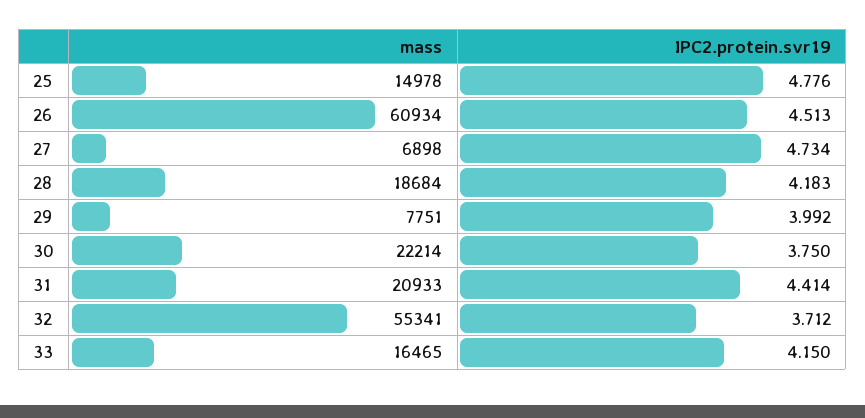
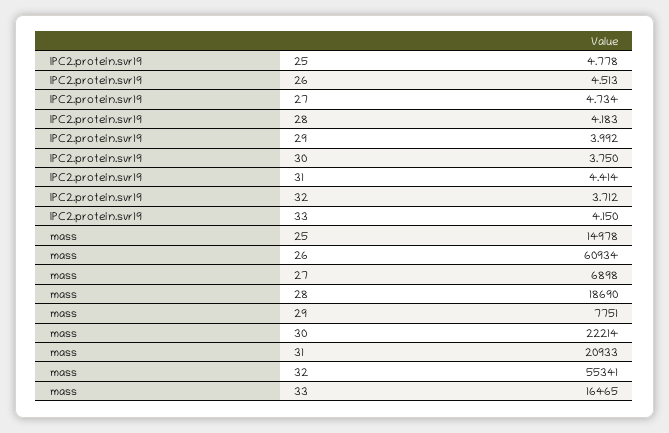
  {
    "mass": {
      "25": 14978,
      "26": 60934,
      "27": 6898,
-     "28": 18684,
+     "28": 18690,
      "29": 7751,
      "30": 22214,
      "31": 20933,
      "32": 55341,
      "33": 16465
    },
    "IPC2.protein.svr19": {
-     "25": 4.776,
+     "25": 4.778,
      "26": 4.513,
      "27": 4.734,
      "28": 4.183,
      "29": 3.992,
      "30": 3.75,
      "31": 4.414,
      "32": 3.712,
      "33": 4.15
    }
  }

